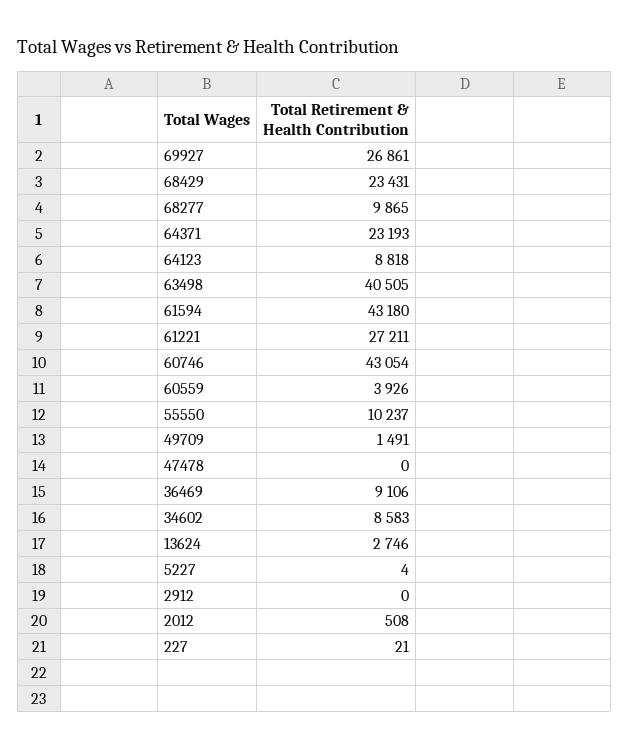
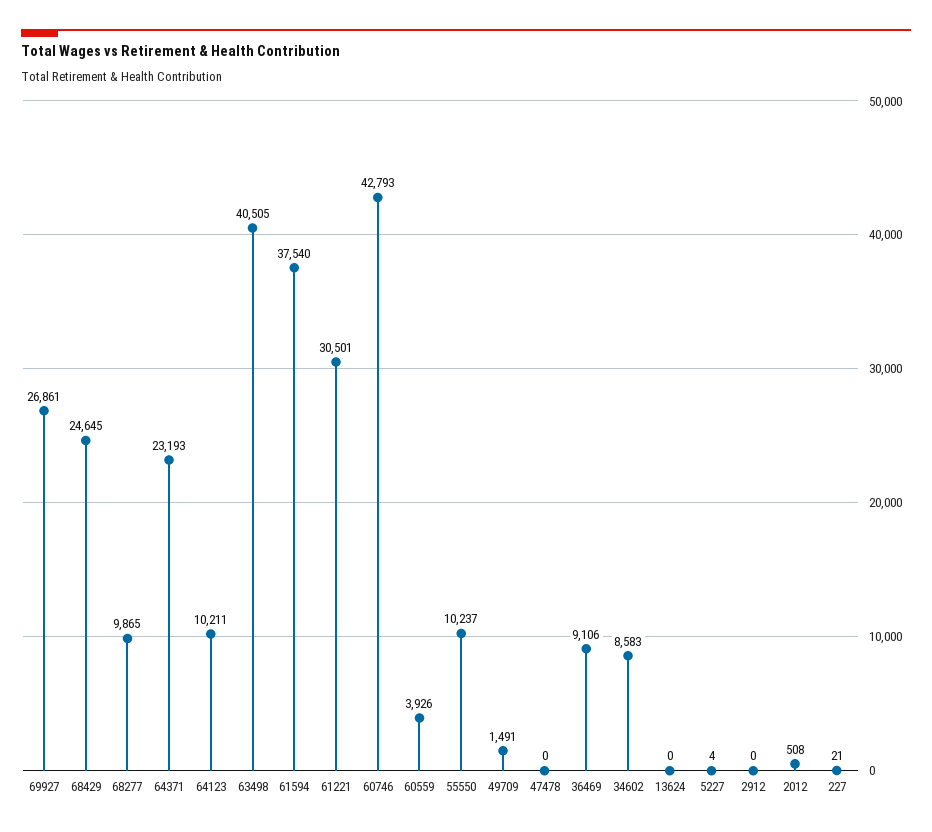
  {
    "69927": 26861,
-   "68429": 23431,
+   "68429": 24645,
    "68277": 9865,
    "64371": 23193,
-   "64123": 8818,
+   "64123": 10211,
    "63498": 40505,
-   "61594": 43180,
+   "61594": 37540,
-   "61221": 27211,
+   "61221": 30501,
-   "60746": 43054,
+   "60746": 42793,
    "60559": 3926,
    "55550": 10237,
    "49709": 1491,
    "47478": 0,
    "36469": 9106,
    "34602": 8583,
-   "13624": 2746,
+   "13624": 0,
    "5227": 4,
    "2912": 0,
    "2012": 508,
    "227": 21
  }

